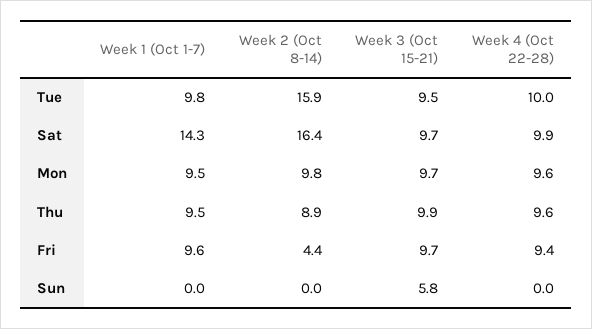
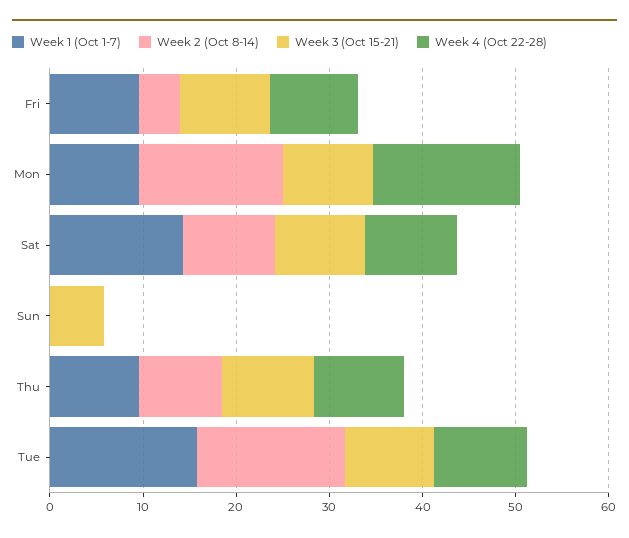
  {
    "Week 1 (Oct 1-7)": {
-     "Tue": 9.8,
+     "Tue": 16,
      "Sat": 14.3,
      "Mon": 9.5,
      "Thu": 9.5,
      "Fri": 9.6,
      "Sun": 0
    },
    "Week 2 (Oct 8-14)": {
      "Tue": 15.9,
-     "Sat": 16.4,
+     "Sat": 10,
-     "Mon": 9.8,
+     "Mon": 16,
      "Thu": 8.9,
      "Fri": 4.4,
      "Sun": 0
    },
    "Week 3 (Oct 15-21)": {
      "Tue": 9.5,
      "Sat": 9.7,
      "Mon": 9.7,
      "Thu": 9.9,
      "Fri": 9.7,
      "Sun": 5.8
    },
    "Week 4 (Oct 22-28)": {
      "Tue": 10,
      "Sat": 9.9,
-     "Mon": 9.6,
+     "Mon": 16,
      "Thu": 9.6,
      "Fri": 9.4,
      "Sun": 0
    }
  }

